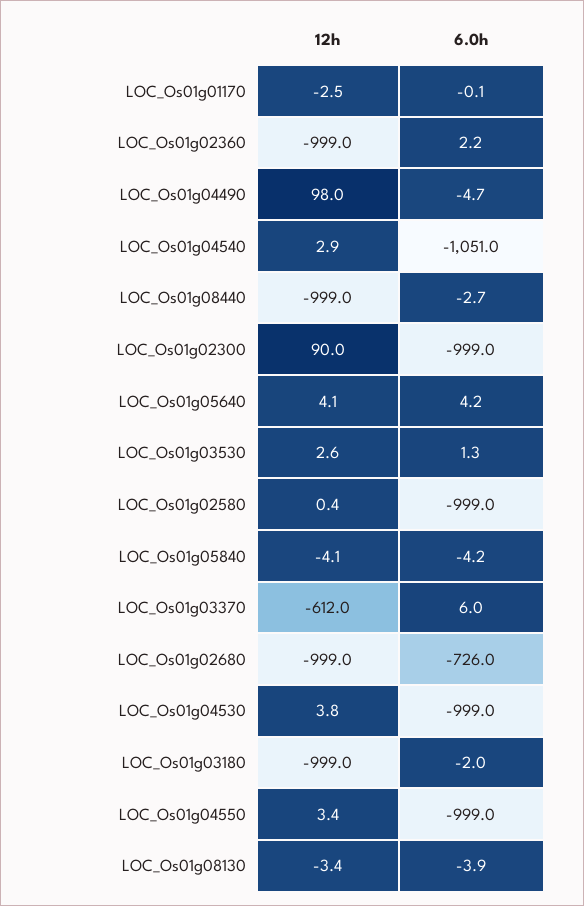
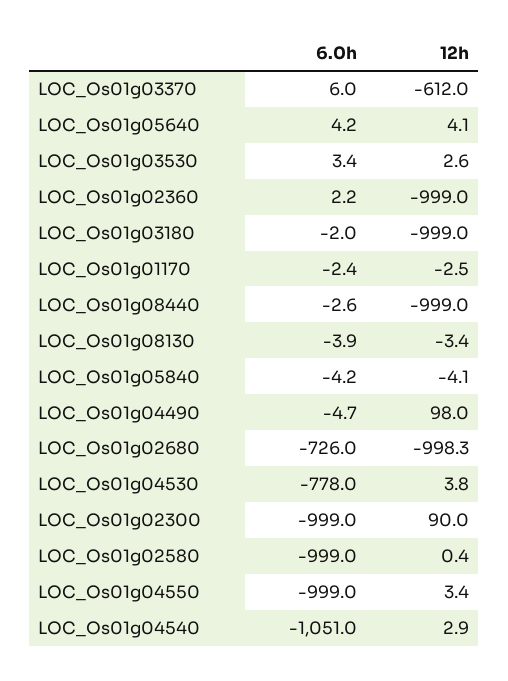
  {
    "12h": {
      "LOC_Os01g01170": -2.5,
      "LOC_Os01g02360": -999,
      "LOC_Os01g04490": 98,
      "LOC_Os01g04540": 2.9,
      "LOC_Os01g08440": -999,
      "LOC_Os01g02300": 90,
      "LOC_Os01g05640": 4.1,
      "LOC_Os01g03530": 2.6,
      "LOC_Os01g02580": 0.4,
      "LOC_Os01g05840": -4.1,
      "LOC_Os01g03370": -612,
-     "LOC_Os01g02680": -999,
+     "LOC_Os01g02680": -998.3,
      "LOC_Os01g04530": 3.8,
      "LOC_Os01g03180": -999,
      "LOC_Os01g04550": 3.4,
      "LOC_Os01g08130": -3.4
    },
    "6.0h": {
-     "LOC_Os01g01170": -0.1,
+     "LOC_Os01g01170": -2.4,
      "LOC_Os01g02360": 2.2,
      "LOC_Os01g04490": -4.7,
      "LOC_Os01g04540": -1051,
-     "LOC_Os01g08440": -2.7,
+     "LOC_Os01g08440": -2.6,
      "LOC_Os01g02300": -999,
      "LOC_Os01g05640": 4.2,
-     "LOC_Os01g03530": 1.3,
+     "LOC_Os01g03530": 3.4,
      "LOC_Os01g02580": -999,
      "LOC_Os01g05840": -4.2,
      "LOC_Os01g03370": 6,
      "LOC_Os01g02680": -726,
-     "LOC_Os01g04530": -999,
+     "LOC_Os01g04530": -778,
      "LOC_Os01g03180": -2,
      "LOC_Os01g04550": -999,
      "LOC_Os01g08130": -3.9
    }
  }

